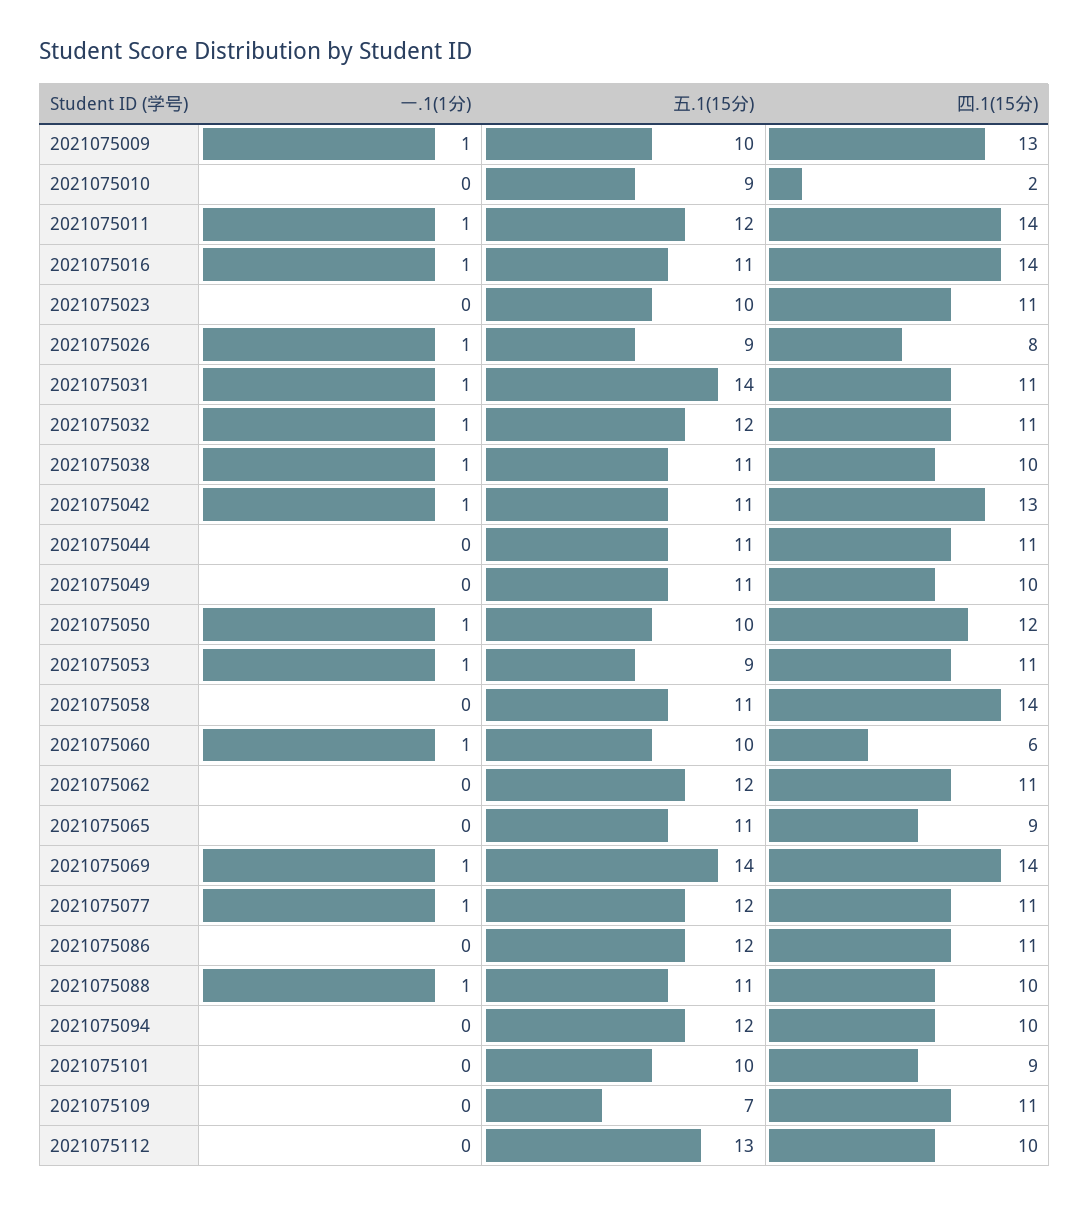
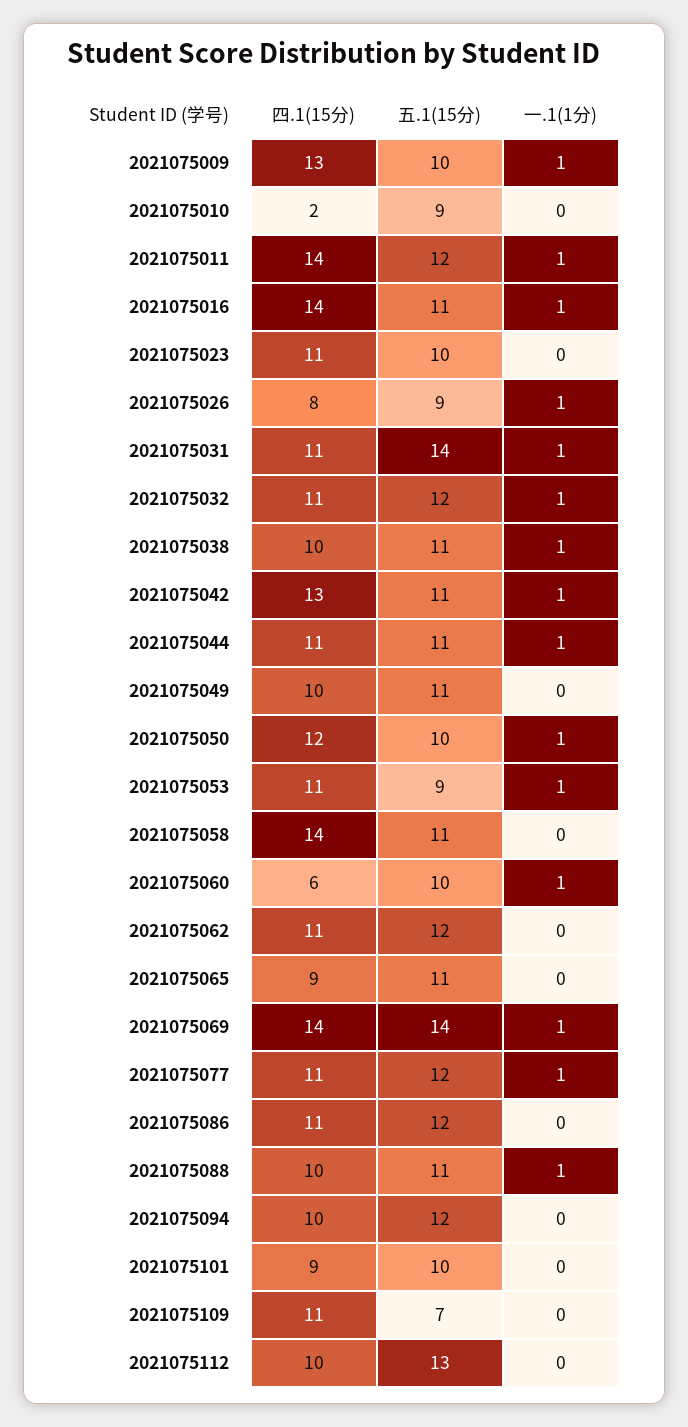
  {
    "一.1(1分)": {
      "2021075009": 1,
      "2021075010": 0,
      "2021075011": 1,
      "2021075016": 1,
      "2021075023": 0,
      "2021075026": 1,
      "2021075031": 1,
      "2021075032": 1,
      "2021075038": 1,
      "2021075042": 1,
-     "2021075044": 0,
+     "2021075044": 1,
      "2021075049": 0,
      "2021075050": 1,
      "2021075053": 1,
      "2021075058": 0,
      "2021075060": 1,
      "2021075062": 0,
      "2021075065": 0,
      "2021075069": 1,
      "2021075077": 1,
      "2021075086": 0,
      "2021075088": 1,
      "2021075094": 0,
      "2021075101": 0,
      "2021075109": 0,
      "2021075112": 0
    },
    "五.1(15分)": {
      "2021075009": 10,
      "2021075010": 9,
      "2021075011": 12,
      "2021075016": 11,
      "2021075023": 10,
      "2021075026": 9,
      "2021075031": 14,
      "2021075032": 12,
      "2021075038": 11,
      "2021075042": 11,
      "2021075044": 11,
      "2021075049": 11,
      "2021075050": 10,
      "2021075053": 9,
      "2021075058": 11,
      "2021075060": 10,
      "2021075062": 12,
      "2021075065": 11,
      "2021075069": 14,
      "2021075077": 12,
      "2021075086": 12,
      "2021075088": 11,
      "2021075094": 12,
      "2021075101": 10,
      "2021075109": 7,
      "2021075112": 13
    },
    "四.1(15分)": {
      "2021075009": 13,
      "2021075010": 2,
      "2021075011": 14,
      "2021075016": 14,
      "2021075023": 11,
      "2021075026": 8,
      "2021075031": 11,
      "2021075032": 11,
      "2021075038": 10,
      "2021075042": 13,
      "2021075044": 11,
      "2021075049": 10,
      "2021075050": 12,
      "2021075053": 11,
      "2021075058": 14,
      "2021075060": 6,
      "2021075062": 11,
      "2021075065": 9,
      "2021075069": 14,
      "2021075077": 11,
      "2021075086": 11,
      "2021075088": 10,
      "2021075094": 10,
      "2021075101": 9,
      "2021075109": 11,
      "2021075112": 10
    }
  }

